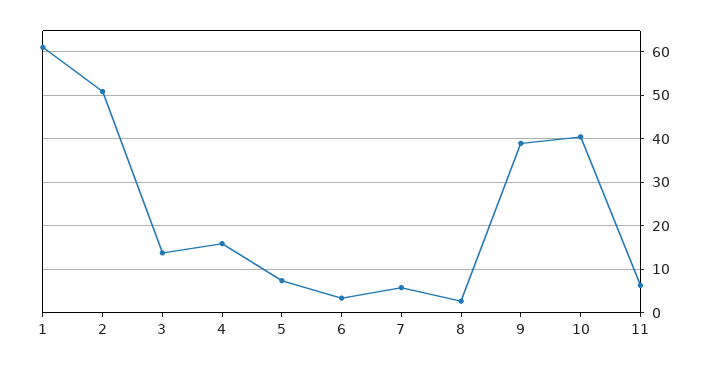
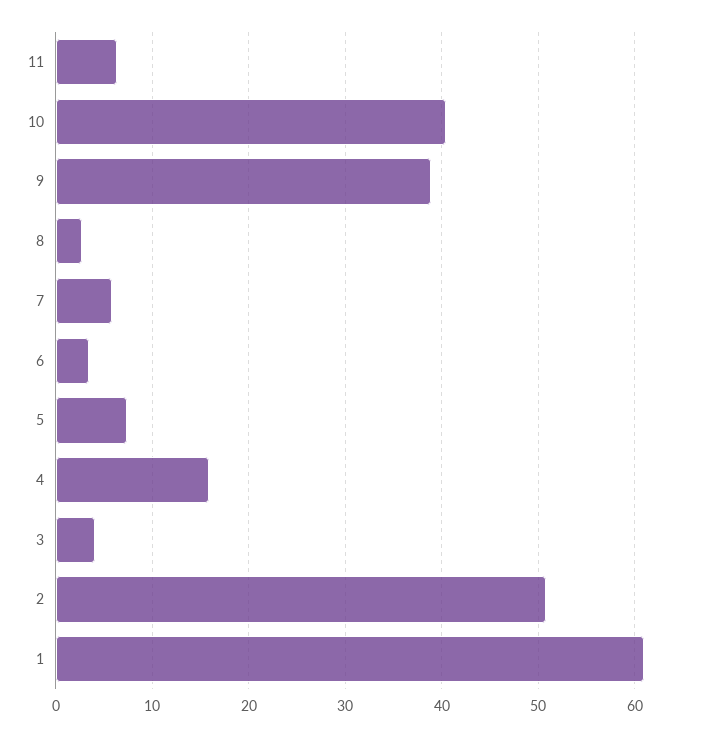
  {
    "1": 61,
    "2": 51,
-   "3": 14,
+   "3": 4,
    "4": 16,
    "5": 7,
    "6": 3,
    "7": 6,
    "8": 3,
    "9": 39,
    "10": 40,
    "11": 6
  }

